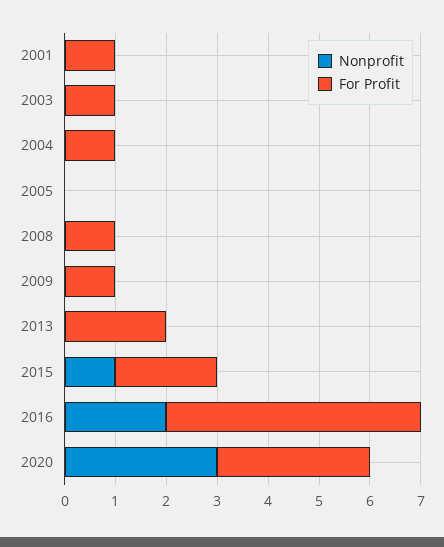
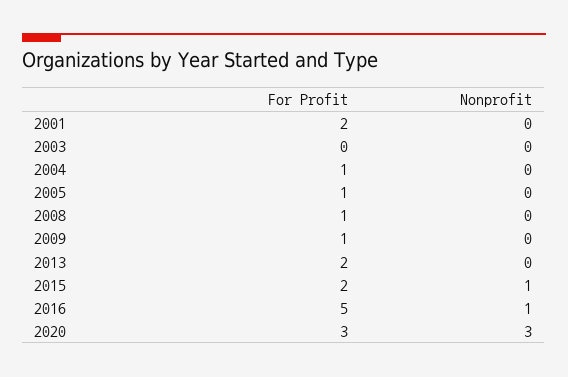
  {
    "Nonprofit": {
      "2001": 0,
      "2003": 0,
      "2004": 0,
      "2005": 0,
      "2008": 0,
      "2009": 0,
      "2013": 0,
      "2015": 1,
-     "2016": 2,
+     "2016": 1,
      "2020": 3
    },
    "For Profit": {
-     "2001": 1,
+     "2001": 2,
-     "2003": 1,
+     "2003": 0,
      "2004": 1,
-     "2005": 0,
+     "2005": 1,
      "2008": 1,
      "2009": 1,
      "2013": 2,
      "2015": 2,
      "2016": 5,
      "2020": 3
    }
  }

